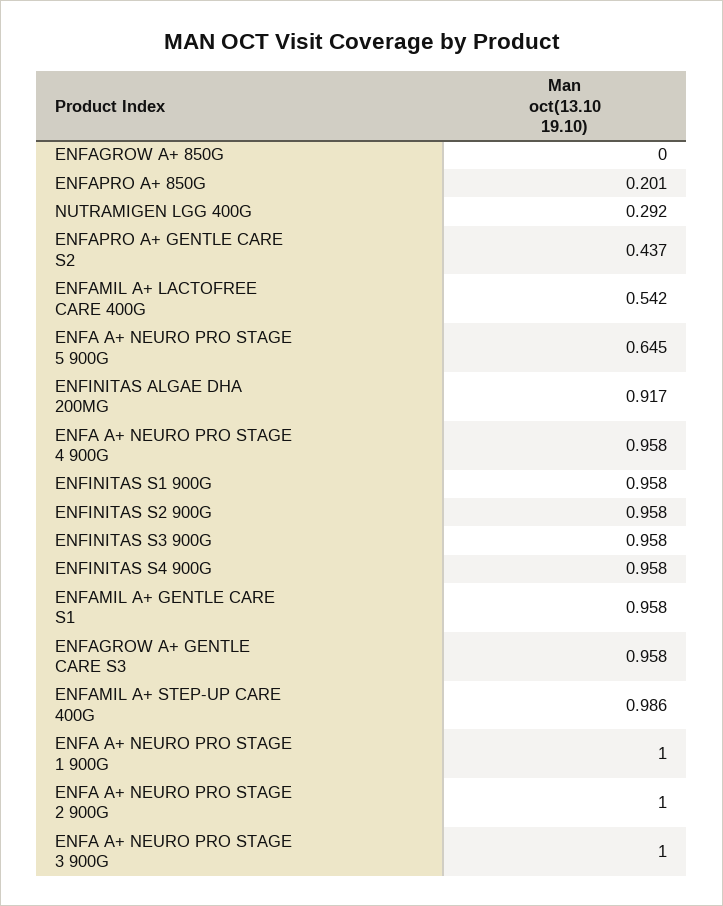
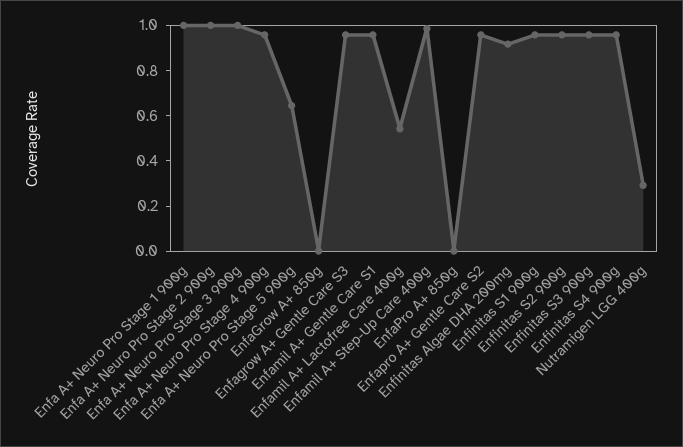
  {
    "ENFAGROW A+ 850G": 0,
-   "ENFAPRO A+ 850G": 0.201,
+   "ENFAPRO A+ 850G": 0,
    "NUTRAMIGEN LGG 400G": 0.292,
-   "ENFAPRO A+ GENTLE CARE S2": 0.437,
+   "ENFAPRO A+ GENTLE CARE S2": 0.95,
    "ENFAMIL A+ LACTOFREE CARE 400G": 0.542,
    "ENFA A+ NEURO PRO STAGE 5 900G": 0.645,
    "ENFINITAS ALGAE DHA 200MG": 0.917,
    "ENFA A+ NEURO PRO STAGE 4 900G": 0.958,
    "ENFINITAS S1 900G": 0.958,
    "ENFINITAS S2 900G": 0.958,
    "ENFINITAS S3 900G": 0.958,
    "ENFINITAS S4 900G": 0.958,
    "ENFAMIL A+ GENTLE CARE S1": 0.958,
    "ENFAGROW A+ GENTLE CARE S3": 0.958,
    "ENFAMIL A+ STEP-UP CARE 400G": 0.986,
    "ENFA A+ NEURO PRO STAGE 1 900G": 1,
    "ENFA A+ NEURO PRO STAGE 2 900G": 1,
    "ENFA A+ NEURO PRO STAGE 3 900G": 1
  }

